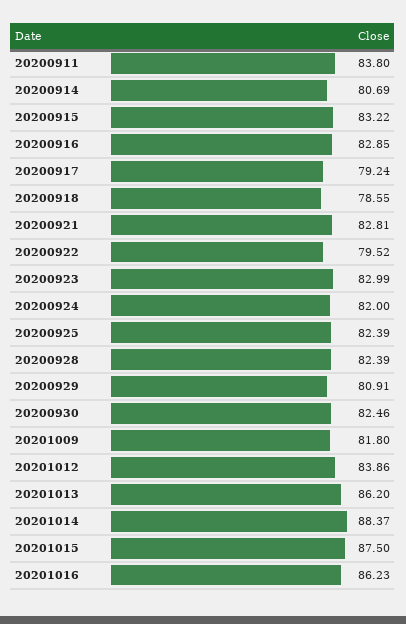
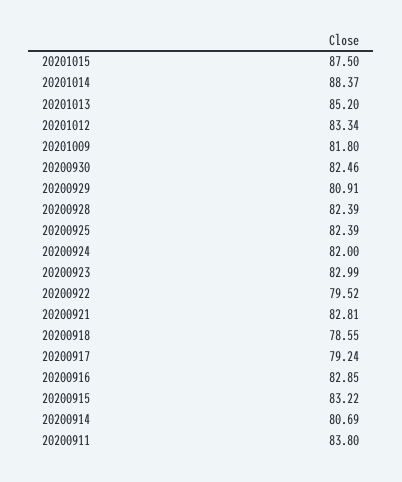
  {
    "20200911": 83.8,
    "20200914": 80.69,
    "20200915": 83.22,
    "20200916": 82.85,
    "20200917": 79.24,
    "20200918": 78.55,
    "20200921": 82.81,
    "20200922": 79.52,
    "20200923": 82.99,
    "20200924": 82,
    "20200925": 82.39,
    "20200928": 82.39,
    "20200929": 80.91,
    "20200930": 82.46,
    "20201009": 81.8,
-   "20201012": 83.86,
+   "20201012": 83.34,
-   "20201013": 86.2,
+   "20201013": 85.2,
    "20201014": 88.37,
-   "20201015": 87.5,
+   "20201015": 87.5
-   "20201016": 86.23
  }

